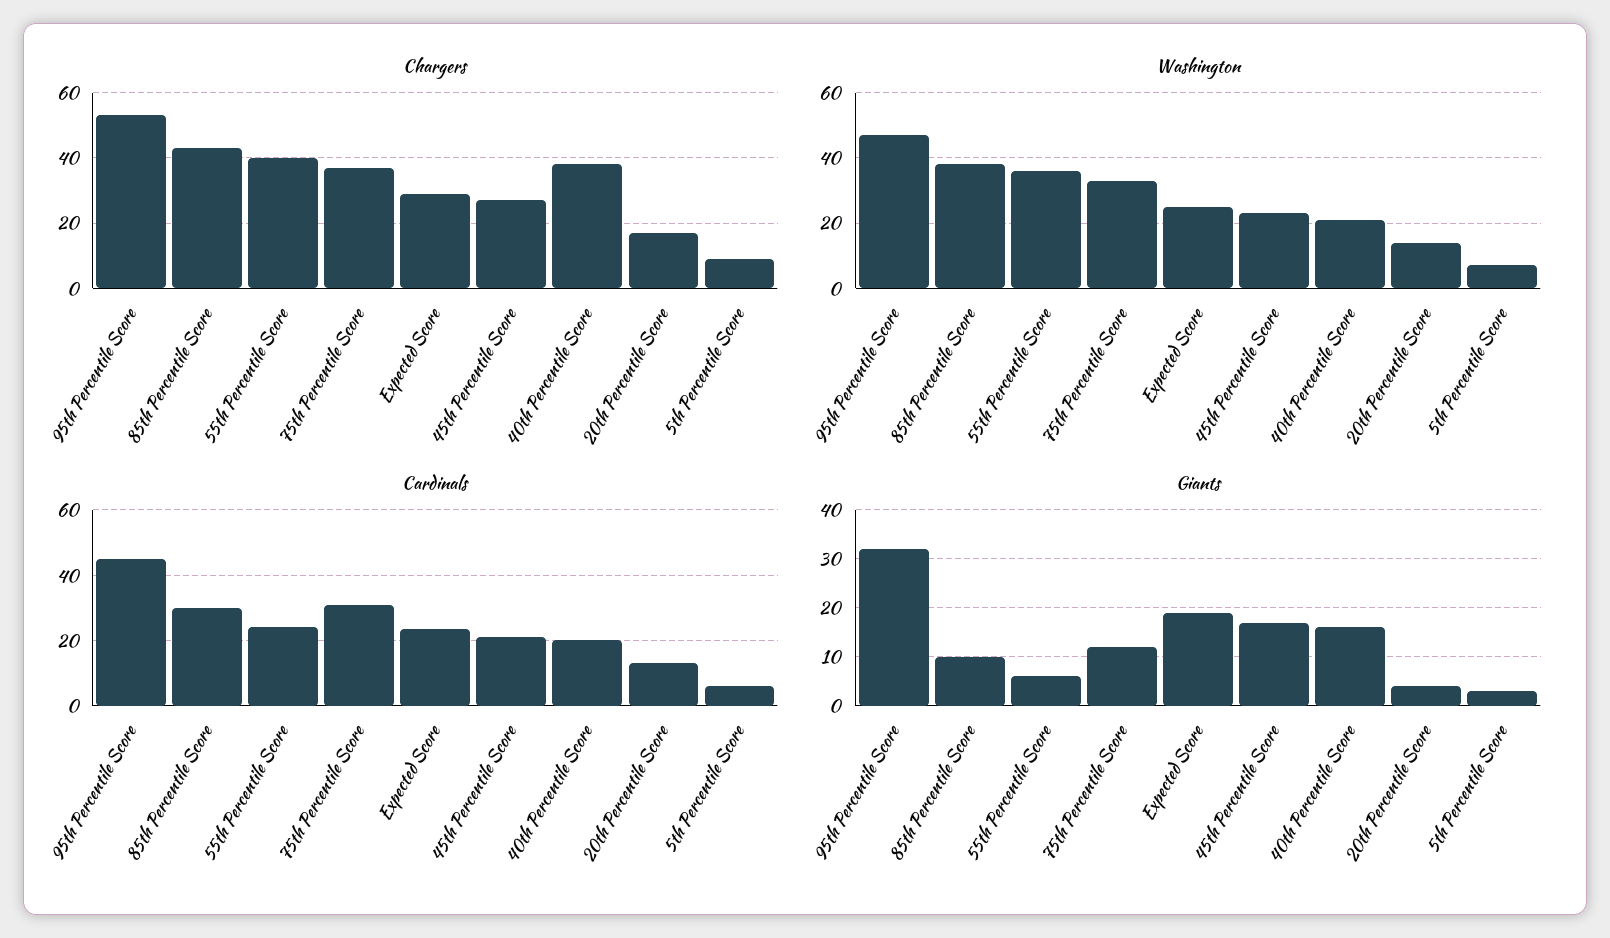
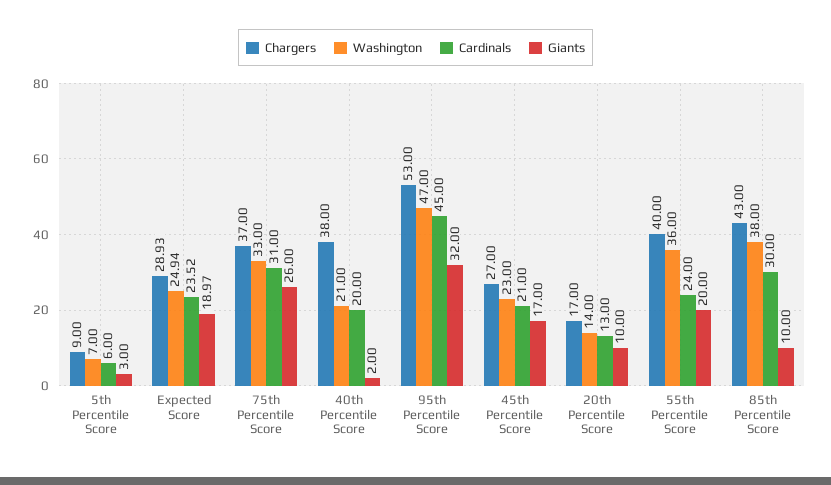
  {
    "Chargers": {
      "95th Percentile Score": 53,
      "85th Percentile Score": 43,
      "55th Percentile Score": 40,
      "75th Percentile Score": 37,
      "Expected Score": 28.93,
      "45th Percentile Score": 27,
      "40th Percentile Score": 38,
      "20th Percentile Score": 17,
      "5th Percentile Score": 9
    },
    "Washington": {
      "95th Percentile Score": 47,
      "85th Percentile Score": 38,
      "55th Percentile Score": 36,
      "75th Percentile Score": 33,
      "Expected Score": 24.94,
      "45th Percentile Score": 23,
      "40th Percentile Score": 21,
      "20th Percentile Score": 14,
      "5th Percentile Score": 7
    },
    "Cardinals": {
      "95th Percentile Score": 45,
      "85th Percentile Score": 30,
      "55th Percentile Score": 24,
      "75th Percentile Score": 31,
      "Expected Score": 23.52,
      "45th Percentile Score": 21,
      "40th Percentile Score": 20,
      "20th Percentile Score": 13,
      "5th Percentile Score": 6
    },
    "Giants": {
      "95th Percentile Score": 32,
      "85th Percentile Score": 10,
-     "55th Percentile Score": 6,
+     "55th Percentile Score": 20,
-     "75th Percentile Score": 12,
+     "75th Percentile Score": 26,
      "Expected Score": 18.97,
      "45th Percentile Score": 17,
-     "40th Percentile Score": 16,
+     "40th Percentile Score": 2,
-     "20th Percentile Score": 4,
+     "20th Percentile Score": 10,
      "5th Percentile Score": 3
    }
  }

